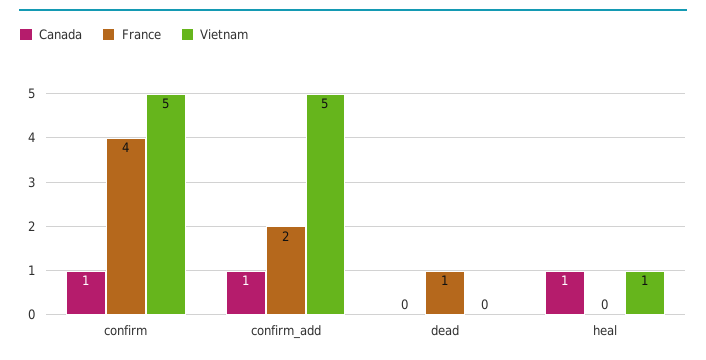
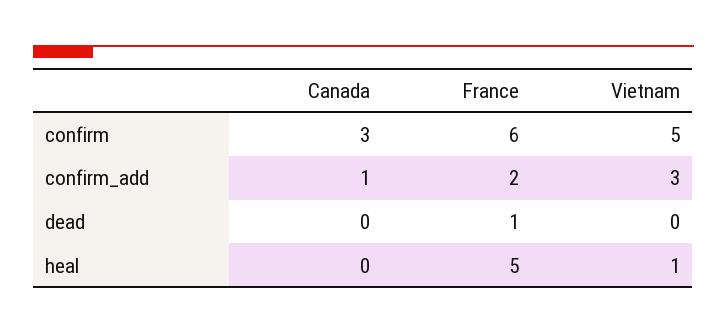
  {
    "Canada": {
-     "confirm": 1,
+     "confirm": 3,
      "confirm_add": 1,
      "dead": 0,
-     "heal": 1
+     "heal": 0
    },
    "France": {
-     "confirm": 4,
+     "confirm": 6,
      "confirm_add": 2,
      "dead": 1,
-     "heal": 0
+     "heal": 5
    },
    "Vietnam": {
      "confirm": 5,
-     "confirm_add": 5,
+     "confirm_add": 3,
      "dead": 0,
      "heal": 1
    }
  }

